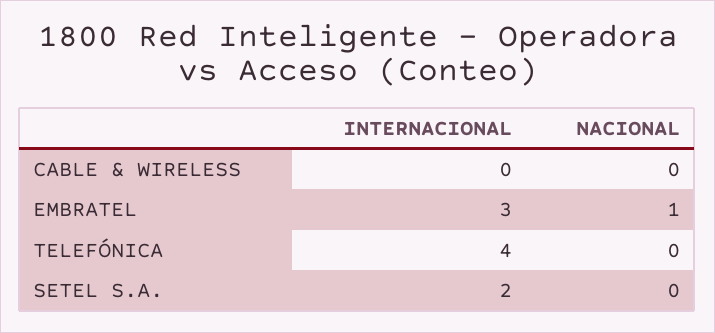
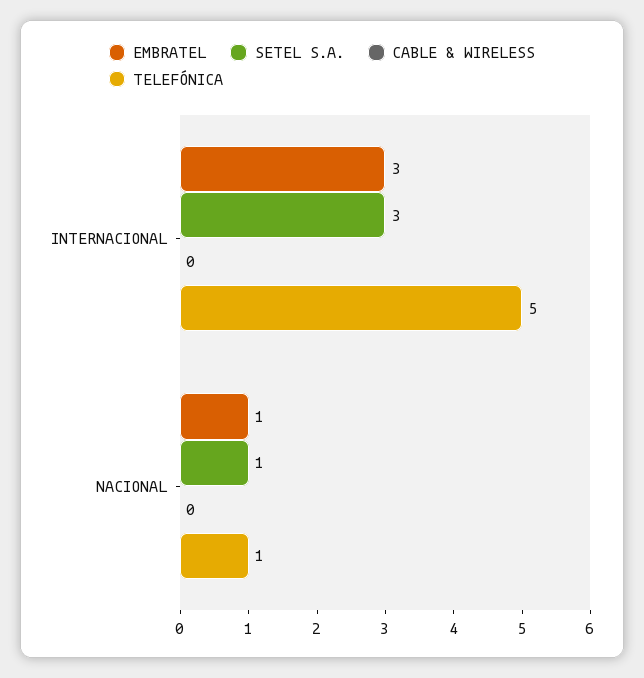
  {
    "CABLE & WIRELESS": {
      "INTERNACIONAL": 0,
      "NACIONAL": 0
    },
    "EMBRATEL": {
      "INTERNACIONAL": 3,
      "NACIONAL": 1
    },
    "TELEFÓNICA": {
-     "INTERNACIONAL": 4,
+     "INTERNACIONAL": 5,
-     "NACIONAL": 0
+     "NACIONAL": 1
    },
    "SETEL S.A.": {
-     "INTERNACIONAL": 2,
+     "INTERNACIONAL": 3,
-     "NACIONAL": 0
+     "NACIONAL": 1
    }
  }

